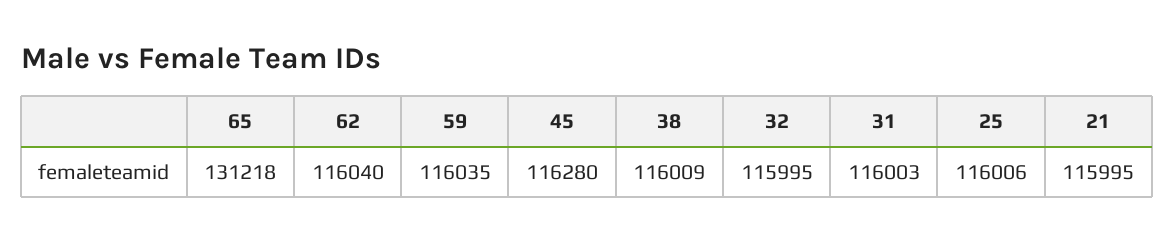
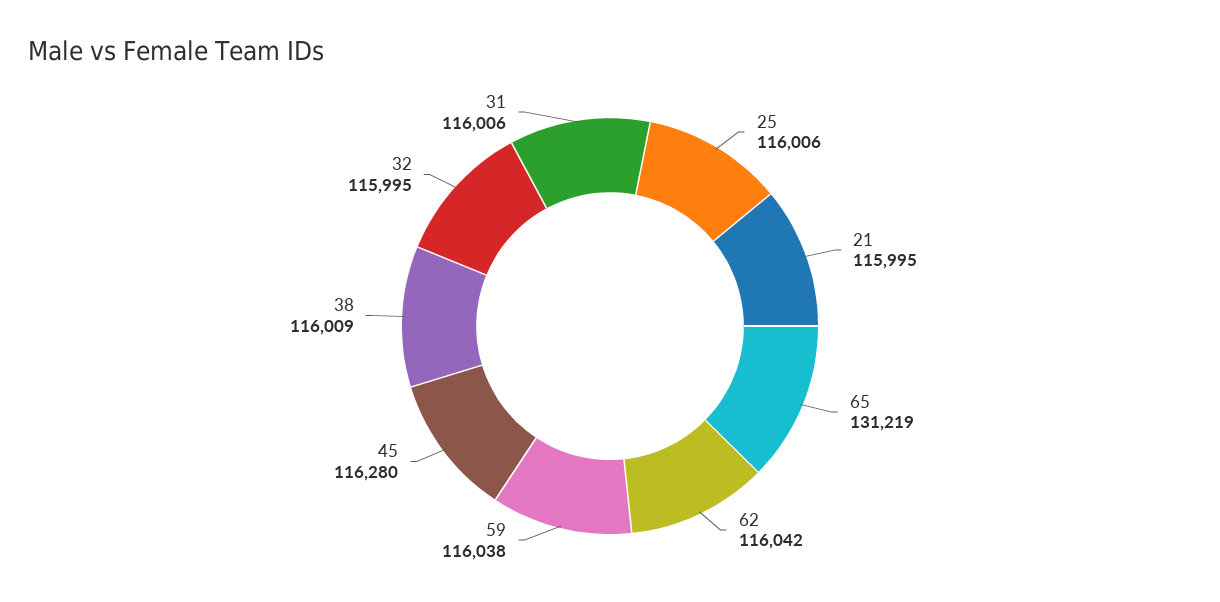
  {
-   "65": 131218,
+   "65": 131219,
-   "62": 116040,
+   "62": 116042,
-   "59": 116035,
+   "59": 116038,
    "45": 116280,
    "38": 116009,
    "32": 115995,
-   "31": 116003,
+   "31": 116006,
    "25": 116006,
    "21": 115995
  }

